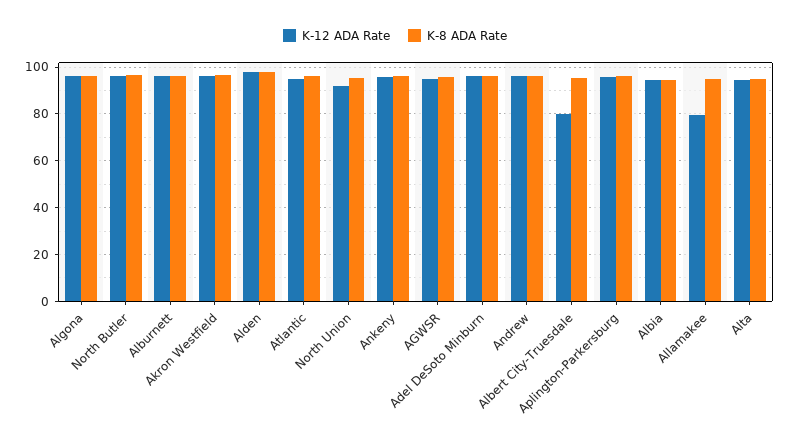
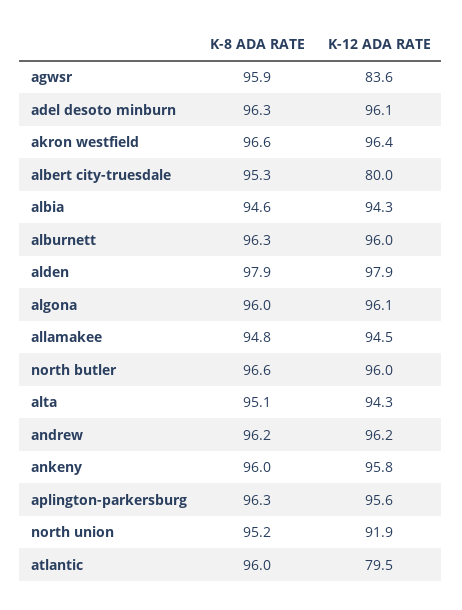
  {
    "K-12 ADA Rate": {
      "Algona": 96.1,
      "North Butler": 96,
      "Alburnett": 96,
      "Akron Westfield": 96.4,
      "Alden": 97.9,
-     "Atlantic": 95,
+     "Atlantic": 79.5,
      "North Union": 91.9,
      "Ankeny": 95.8,
-     "AGWSR": 95,
+     "AGWSR": 83.6,
      "Adel DeSoto Minburn": 96.1,
      "Andrew": 96.2,
      "Albert City-Truesdale": 80,
      "Aplington-Parkersburg": 95.6,
      "Albia": 94.3,
-     "Allamakee": 80,
+     "Allamakee": 94.5,
      "Alta": 94.3
    },
    "K-8 ADA Rate": {
      "Algona": 96,
      "North Butler": 96.6,
      "Alburnett": 96.3,
      "Akron Westfield": 96.6,
      "Alden": 97.9,
      "Atlantic": 96,
      "North Union": 95.2,
      "Ankeny": 96,
      "AGWSR": 95.9,
      "Adel DeSoto Minburn": 96.3,
      "Andrew": 96.2,
      "Albert City-Truesdale": 95.3,
      "Aplington-Parkersburg": 96.3,
      "Albia": 94.6,
      "Allamakee": 94.8,
      "Alta": 95.1
    }
  }

